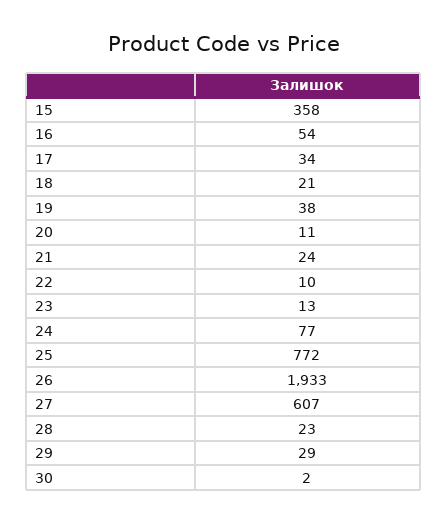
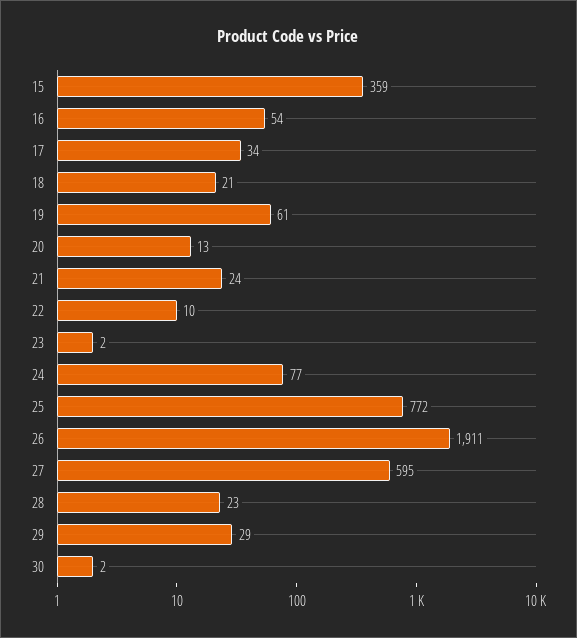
  {
-   "15": 358,
+   "15": 359,
    "16": 54,
    "17": 34,
    "18": 21,
-   "19": 38,
+   "19": 61,
-   "20": 11,
+   "20": 13,
    "21": 24,
    "22": 10,
-   "23": 13,
+   "23": 2,
    "24": 77,
    "25": 772,
-   "26": 1933,
+   "26": 1911,
-   "27": 607,
+   "27": 595,
    "28": 23,
    "29": 29,
    "30": 2
  }

